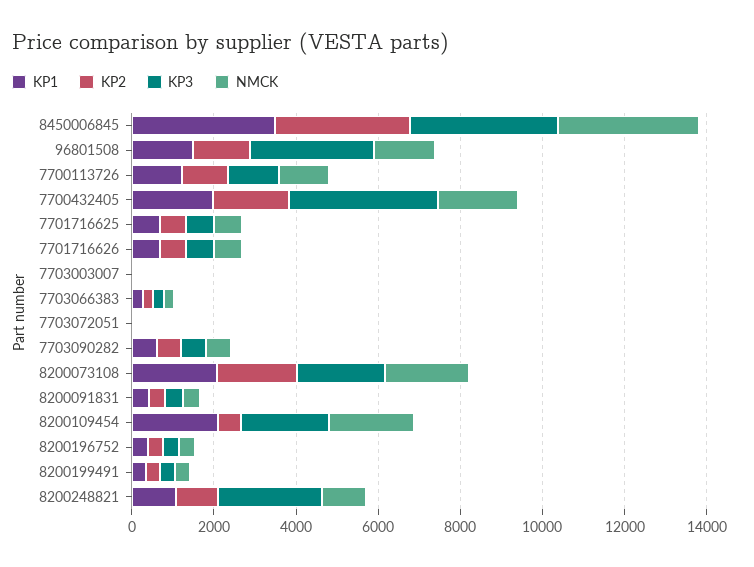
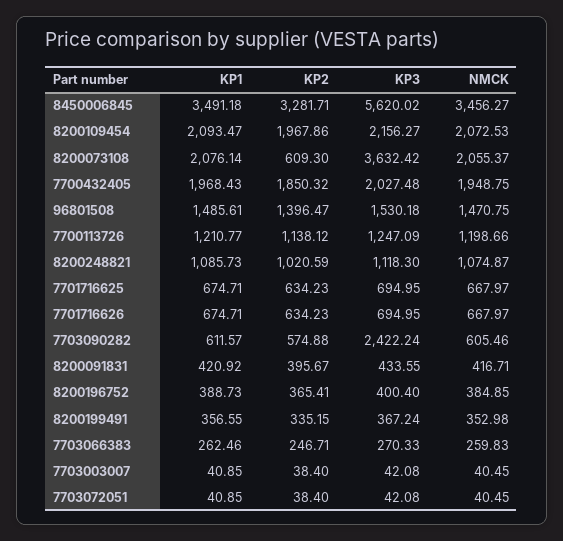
  {
    "KP1": {
      "8450006845": 3491.18,
      "96801508": 1485.61,
      "7700113726": 1210.77,
      "7700432405": 1968.43,
      "7701716625": 674.71,
      "7701716626": 674.71,
      "7703003007": 40.85,
      "7703066383": 262.46,
      "7703072051": 40.85,
      "7703090282": 611.57,
      "8200073108": 2076.14,
      "8200091831": 420.92,
      "8200109454": 2093.47,
      "8200196752": 388.73,
      "8200199491": 356.55,
      "8200248821": 1085.73
    },
    "KP2": {
      "8450006845": 3281.71,
      "96801508": 1396.47,
      "7700113726": 1138.12,
      "7700432405": 1850.32,
      "7701716625": 634.23,
      "7701716626": 634.23,
      "7703003007": 38.4,
      "7703066383": 246.71,
      "7703072051": 38.4,
      "7703090282": 574.88,
-     "8200073108": 2000,
+     "8200073108": 609.3,
      "8200091831": 395.67,
-     "8200109454": 500,
+     "8200109454": 1967.86,
      "8200196752": 365.41,
      "8200199491": 335.15,
      "8200248821": 1020.59
    },
    "KP3": {
-     "8450006845": 3500,
+     "8450006845": 5620.02,
-     "96801508": 3000,
+     "96801508": 1530.18,
      "7700113726": 1247.09,
-     "7700432405": 3500,
+     "7700432405": 2027.48,
      "7701716625": 694.95,
      "7701716626": 694.95,
      "7703003007": 42.08,
      "7703066383": 270.33,
      "7703072051": 42.08,
-     "7703090282": 500,
+     "7703090282": 2422.24,
-     "8200073108": 2000,
+     "8200073108": 3632.42,
      "8200091831": 433.55,
      "8200109454": 2156.27,
      "8200196752": 400.4,
      "8200199491": 367.24,
-     "8200248821": 2500
+     "8200248821": 1118.3
    },
    "NMCK": {
      "8450006845": 3456.27,
      "96801508": 1470.75,
      "7700113726": 1198.66,
      "7700432405": 1948.75,
      "7701716625": 667.97,
      "7701716626": 667.97,
      "7703003007": 40.45,
      "7703066383": 259.83,
      "7703072051": 40.45,
      "7703090282": 605.46,
      "8200073108": 2055.37,
      "8200091831": 416.71,
      "8200109454": 2072.53,
      "8200196752": 384.85,
      "8200199491": 352.98,
      "8200248821": 1074.87
    }
  }

